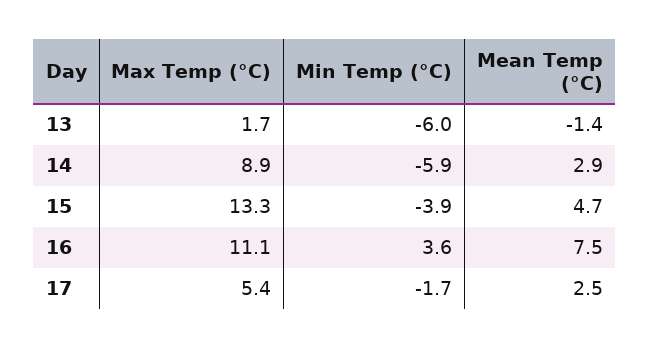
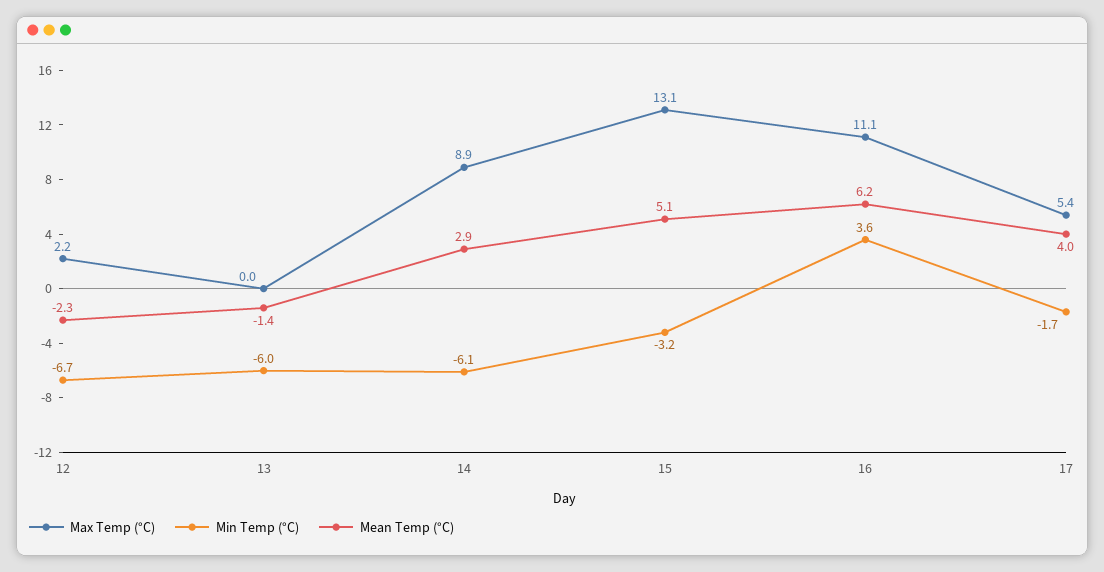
  {
    "Max Temp (°C)": {
-     "13": 1.7,
+     "13": 0,
      "14": 8.9,
-     "15": 13.3,
+     "15": 13.1,
      "16": 11.1,
-     "17": 5.4
+     "17": 5.4,
+     "12": 2.2
    },
    "Min Temp (°C)": {
      "13": -6,
-     "14": -5.9,
+     "14": -6.1,
-     "15": -3.9,
+     "15": -3.2,
      "16": 3.6,
-     "17": -1.7
+     "17": -1.7,
+     "12": -6.7
    },
    "Mean Temp (°C)": {
      "13": -1.4,
      "14": 2.9,
-     "15": 4.7,
+     "15": 5.1,
-     "16": 7.5,
+     "16": 6.2,
-     "17": 2.5
+     "17": 4,
+     "12": -2.3
    }
  }

